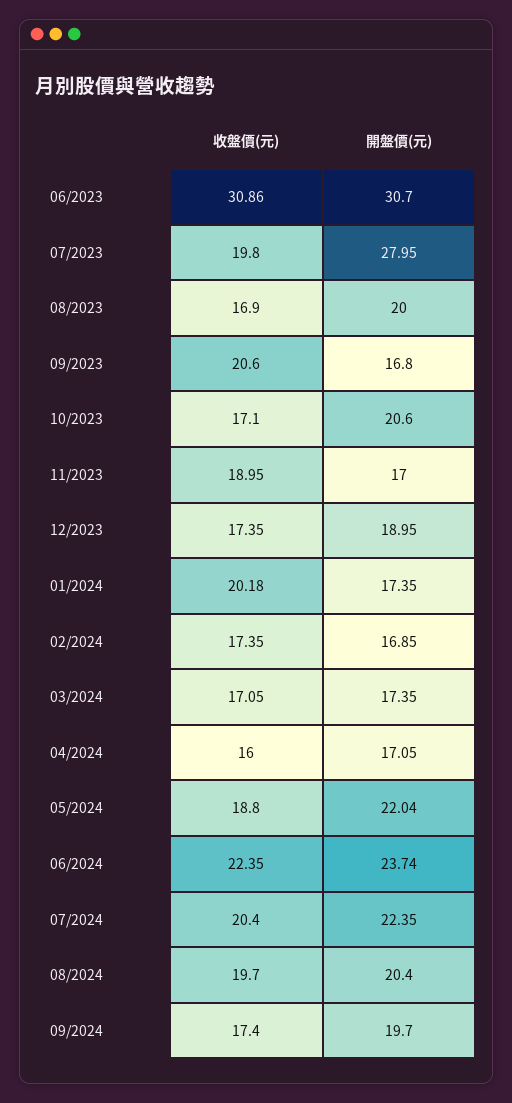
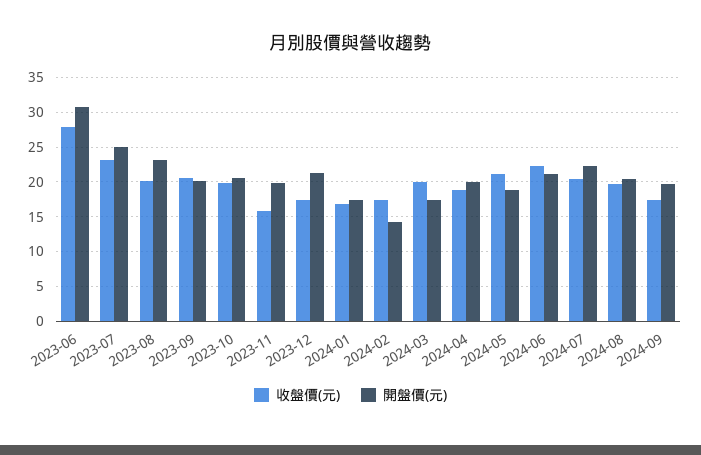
  {
    "收盤價(元)": {
-     "06/2023": 30.86,
+     "06/2023": 28,
-     "07/2023": 19.8,
+     "07/2023": 23,
-     "08/2023": 16.9,
+     "08/2023": 20,
      "09/2023": 20.6,
-     "10/2023": 17.1,
+     "10/2023": 20,
-     "11/2023": 18.95,
+     "11/2023": 16,
      "12/2023": 17.35,
-     "01/2024": 20.18,
+     "01/2024": 17,
      "02/2024": 17.35,
-     "03/2024": 17.05,
+     "03/2024": 20,
-     "04/2024": 16,
+     "04/2024": 19,
-     "05/2024": 18.8,
+     "05/2024": 21,
      "06/2024": 22.35,
      "07/2024": 20.4,
      "08/2024": 19.7,
      "09/2024": 17.4
    },
    "開盤價(元)": {
      "06/2023": 30.7,
-     "07/2023": 27.95,
+     "07/2023": 25,
-     "08/2023": 20,
+     "08/2023": 23,
-     "09/2023": 16.8,
+     "09/2023": 20,
      "10/2023": 20.6,
-     "11/2023": 17,
+     "11/2023": 20,
-     "12/2023": 18.95,
+     "12/2023": 21,
      "01/2024": 17.35,
-     "02/2024": 16.85,
+     "02/2024": 14,
      "03/2024": 17.35,
-     "04/2024": 17.05,
+     "04/2024": 20,
-     "05/2024": 22.04,
+     "05/2024": 19,
-     "06/2024": 23.74,
+     "06/2024": 21,
      "07/2024": 22.35,
      "08/2024": 20.4,
      "09/2024": 19.7
    }
  }

